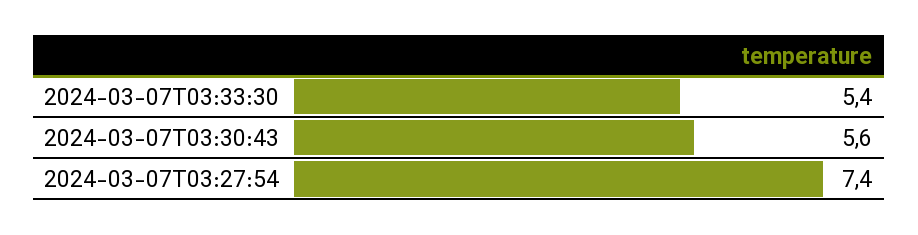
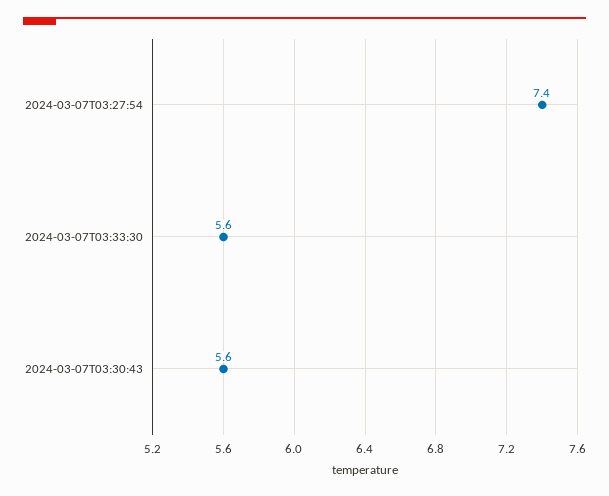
  {
-   "2024-03-07T03:33:30": 5.4,
+   "2024-03-07T03:33:30": 5.6,
    "2024-03-07T03:30:43": 5.6,
    "2024-03-07T03:27:54": 7.4
  }

